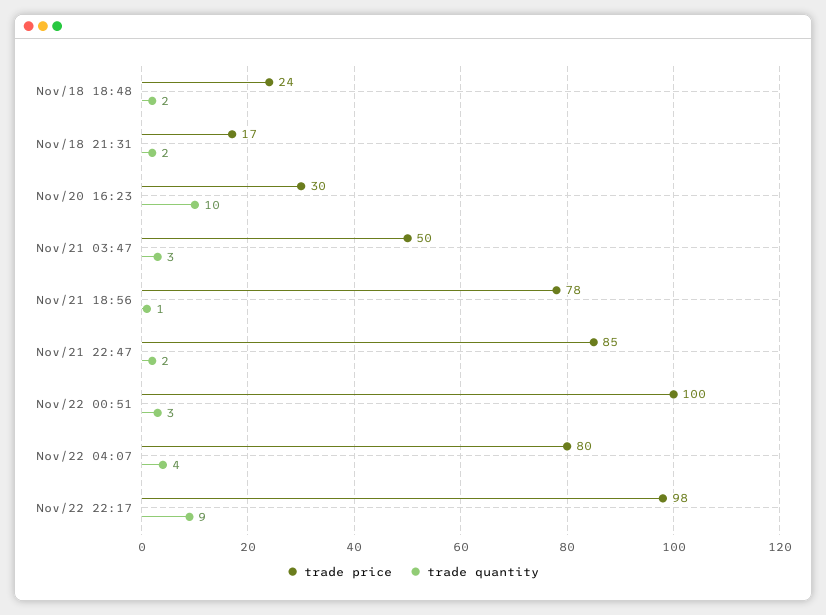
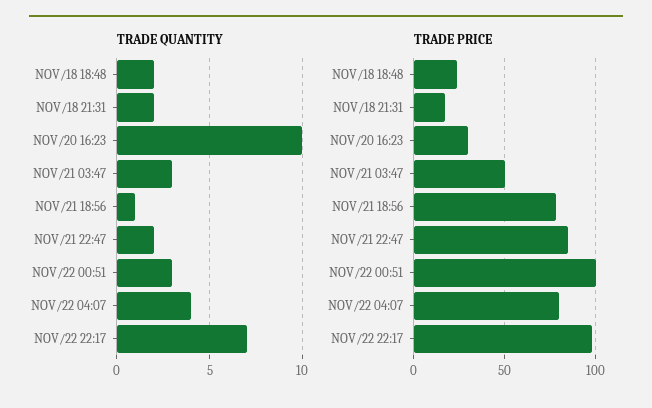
  {
    "trade price": {
      "Nov/18 18:48": 24,
      "Nov/18 21:31": 17,
      "Nov/20 16:23": 30,
      "Nov/21 03:47": 50,
      "Nov/21 18:56": 78,
      "Nov/21 22:47": 85,
      "Nov/22 00:51": 100,
      "Nov/22 04:07": 80,
      "Nov/22 22:17": 98
    },
    "trade quantity": {
      "Nov/18 18:48": 2,
      "Nov/18 21:31": 2,
      "Nov/20 16:23": 10,
      "Nov/21 03:47": 3,
      "Nov/21 18:56": 1,
      "Nov/21 22:47": 2,
      "Nov/22 00:51": 3,
      "Nov/22 04:07": 4,
-     "Nov/22 22:17": 9
+     "Nov/22 22:17": 7
    }
  }

